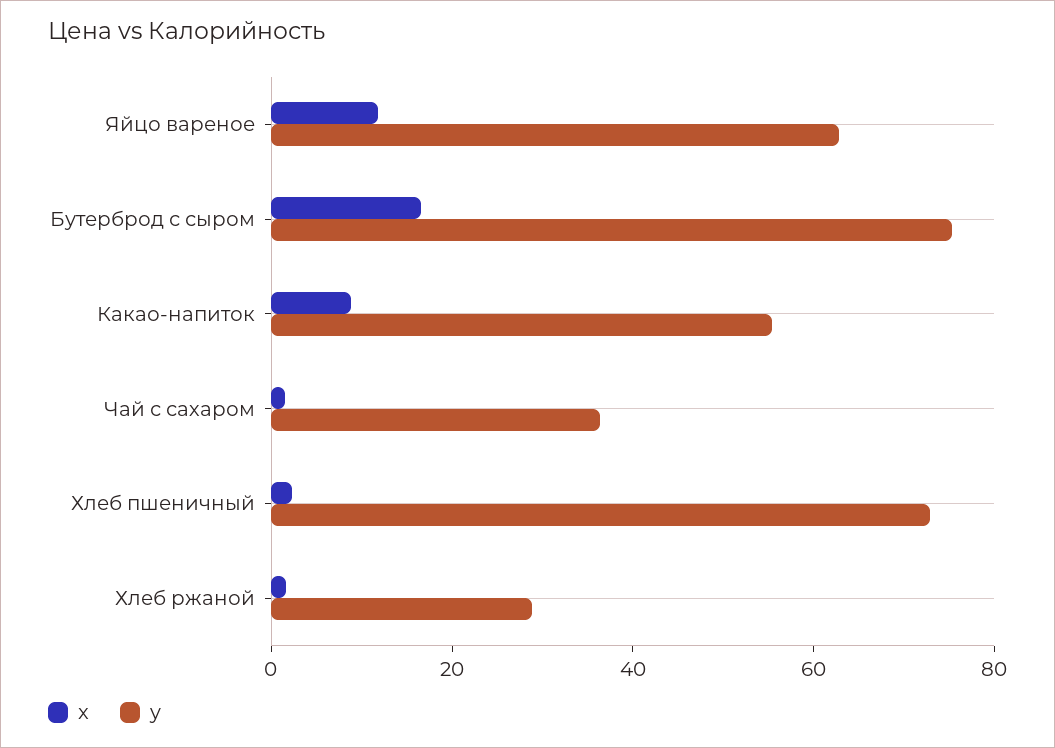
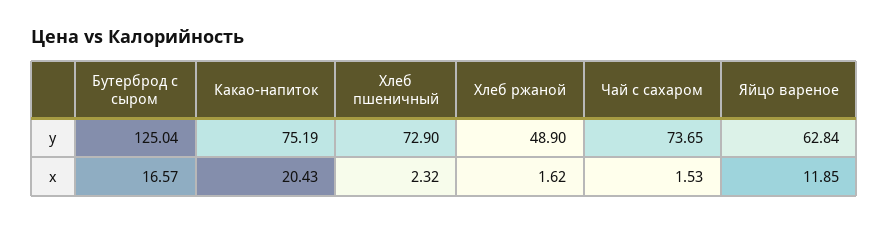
  {
    "x": {
      "Яйцо вареное": 11.85,
      "Бутерброд с сыром": 16.57,
-     "Какао-напиток": 10,
+     "Какао-напиток": 20.43,
      "Чай с сахаром": 1.53,
      "Хлеб пшеничный": 2.32,
      "Хлеб ржаной": 1.62
    },
    "y": {
      "Яйцо вареное": 62.84,
-     "Бутерброд с сыром": 75,
+     "Бутерброд с сыром": 125.04,
-     "Какао-напиток": 55,
+     "Какао-напиток": 75.19,
-     "Чай с сахаром": 35,
+     "Чай с сахаром": 73.65,
      "Хлеб пшеничный": 72.9,
-     "Хлеб ржаной": 30
+     "Хлеб ржаной": 48.9
    }
  }

